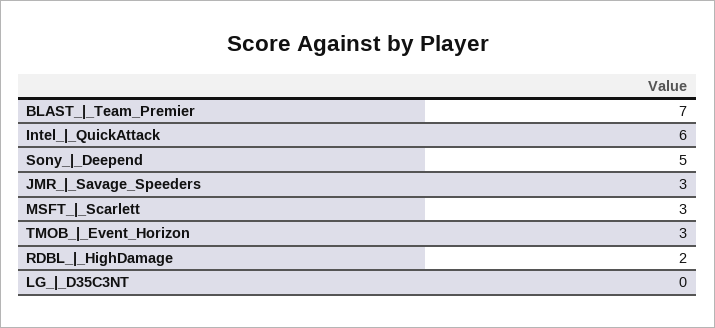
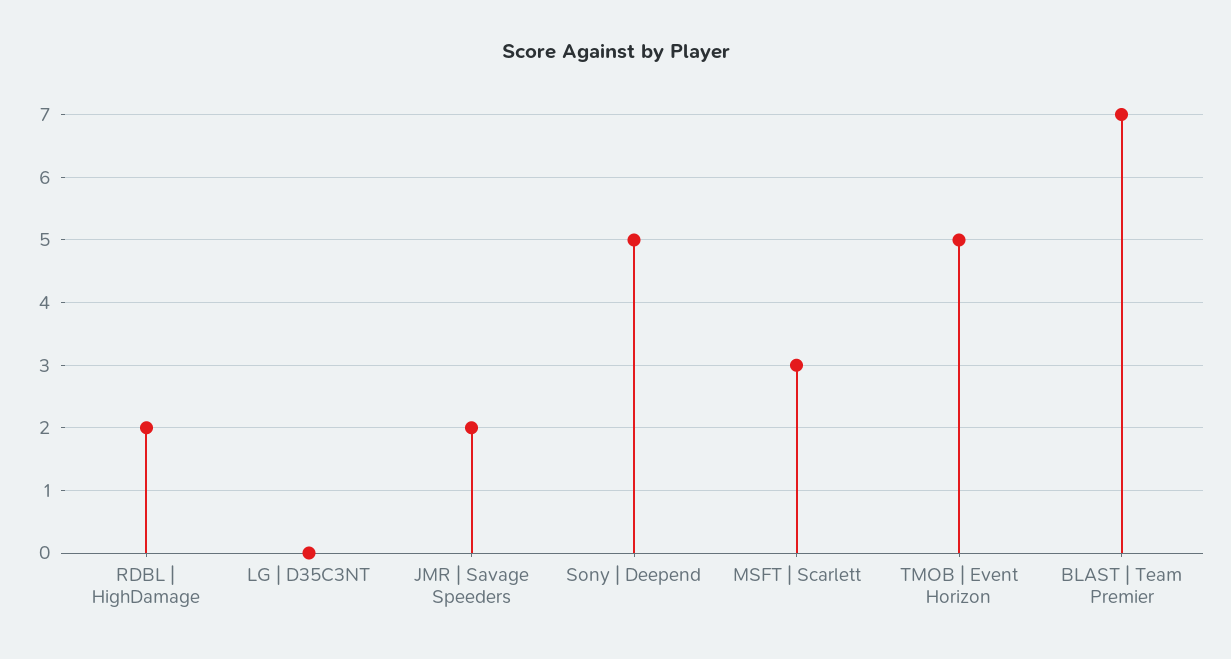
  {
    "BLAST_|_Team_Premier": 7,
-   "Intel_|_QuickAttack": 6,
    "Sony_|_Deepend": 5,
-   "JMR_|_Savage_Speeders": 3,
+   "JMR_|_Savage_Speeders": 2,
    "MSFT_|_Scarlett": 3,
-   "TMOB_|_Event_Horizon": 3,
+   "TMOB_|_Event_Horizon": 5,
    "RDBL_|_HighDamage": 2,
    "LG_|_D35C3NT": 0
  }

